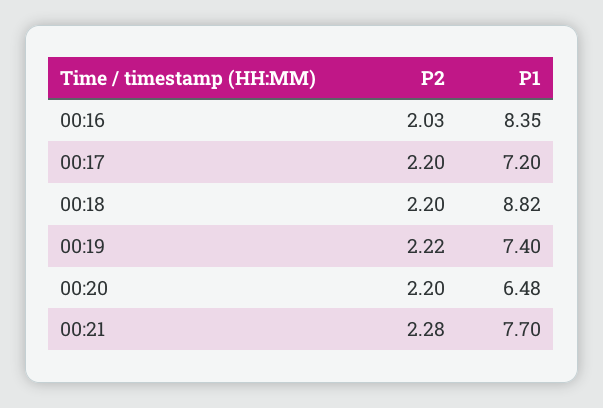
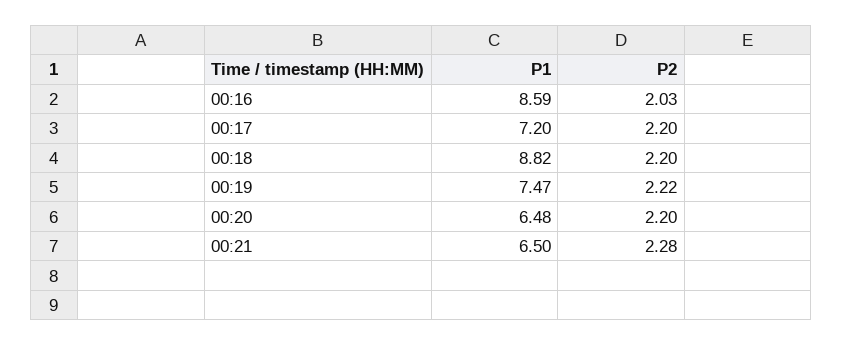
  {
    "P2": {
      "00:16": 2.03,
      "00:17": 2.2,
      "00:18": 2.2,
      "00:19": 2.22,
      "00:20": 2.2,
      "00:21": 2.28
    },
    "P1": {
-     "00:16": 8.35,
+     "00:16": 8.59,
      "00:17": 7.2,
      "00:18": 8.82,
-     "00:19": 7.4,
+     "00:19": 7.47,
      "00:20": 6.48,
-     "00:21": 7.7
+     "00:21": 6.5
    }
  }

